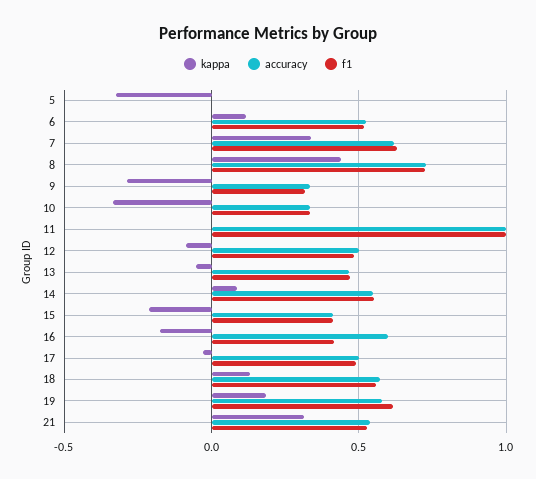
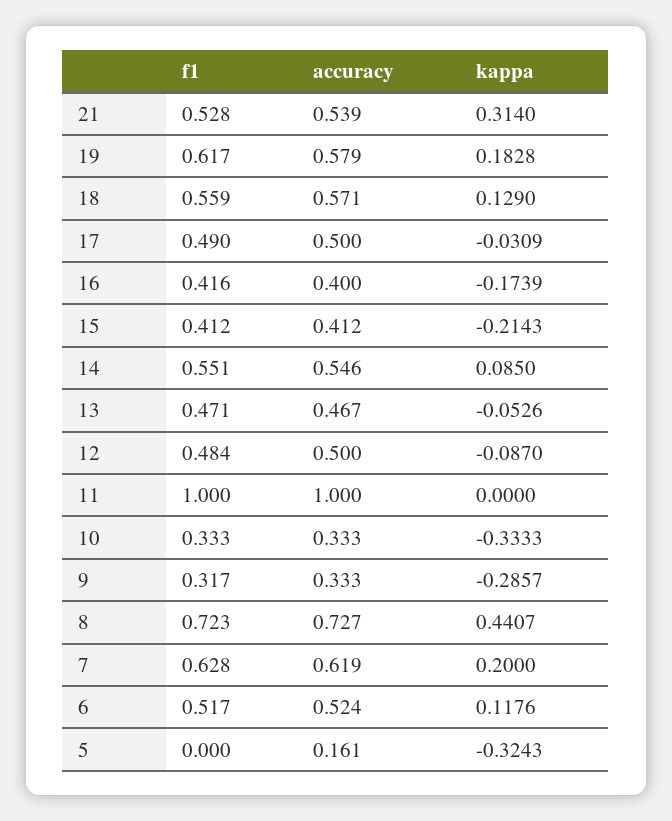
  {
    "kappa": {
      "5": -0.3243,
      "6": 0.1176,
-     "7": 0.35,
+     "7": 0.2,
      "8": 0.4407,
      "9": -0.2857,
      "10": -0.3333,
      "11": 0,
      "12": -0.087,
      "13": -0.0526,
      "14": 0.085,
      "15": -0.2143,
      "16": -0.1739,
      "17": -0.0309,
      "18": 0.129,
      "19": 0.1828,
      "21": 0.314
    },
    "accuracy": {
-     "5": 0,
+     "5": 0.161,
      "6": 0.524,
      "7": 0.619,
      "8": 0.727,
      "9": 0.333,
      "10": 0.333,
      "11": 1,
      "12": 0.5,
      "13": 0.467,
      "14": 0.546,
      "15": 0.412,
-     "16": 0.6,
+     "16": 0.4,
      "17": 0.5,
      "18": 0.571,
      "19": 0.579,
      "21": 0.539
    },
    "f1": {
      "5": 0,
      "6": 0.517,
      "7": 0.628,
      "8": 0.723,
      "9": 0.317,
      "10": 0.333,
      "11": 1,
      "12": 0.484,
      "13": 0.471,
      "14": 0.551,
      "15": 0.412,
      "16": 0.416,
      "17": 0.49,
      "18": 0.559,
      "19": 0.617,
      "21": 0.528
    }
  }

